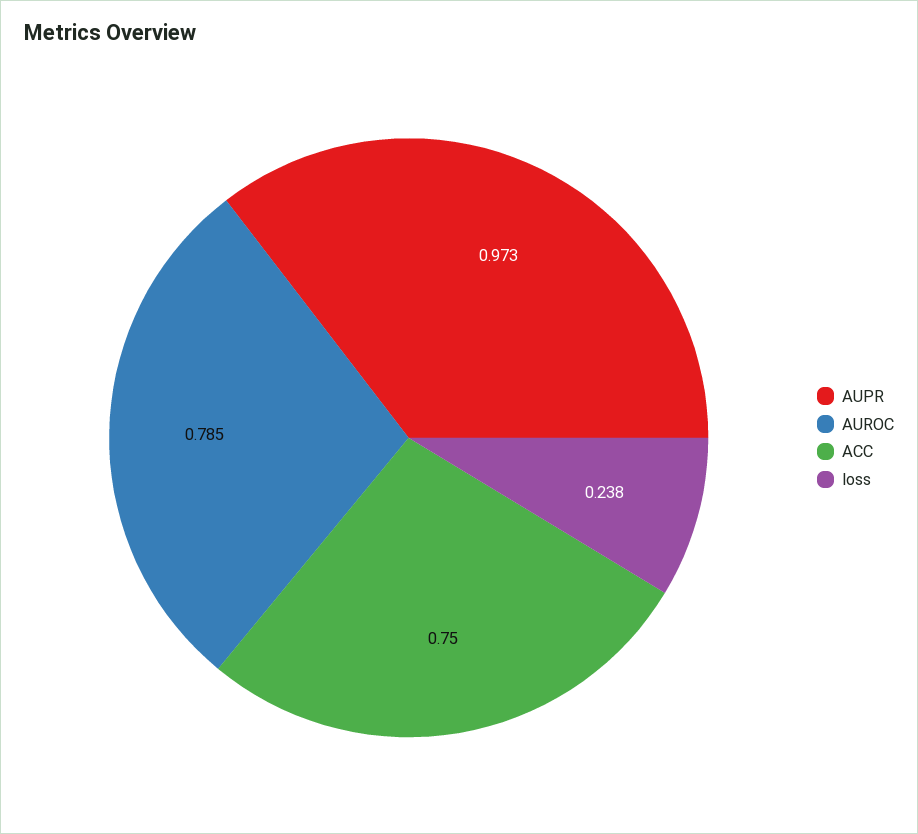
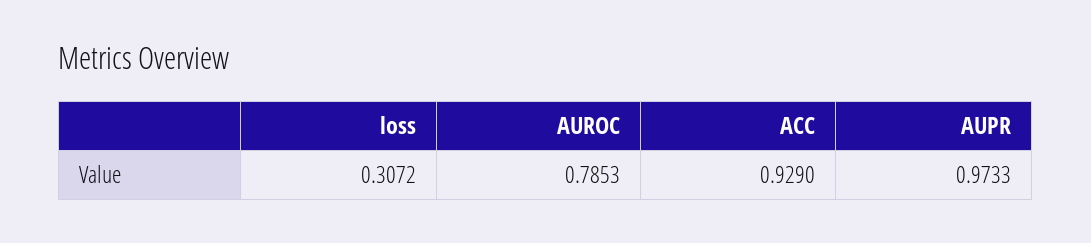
  {
    "AUPR": 0.9733,
    "AUROC": 0.7853,
-   "ACC": 0.75,
+   "ACC": 0.929,
-   "loss": 0.238
+   "loss": 0.3072
  }

